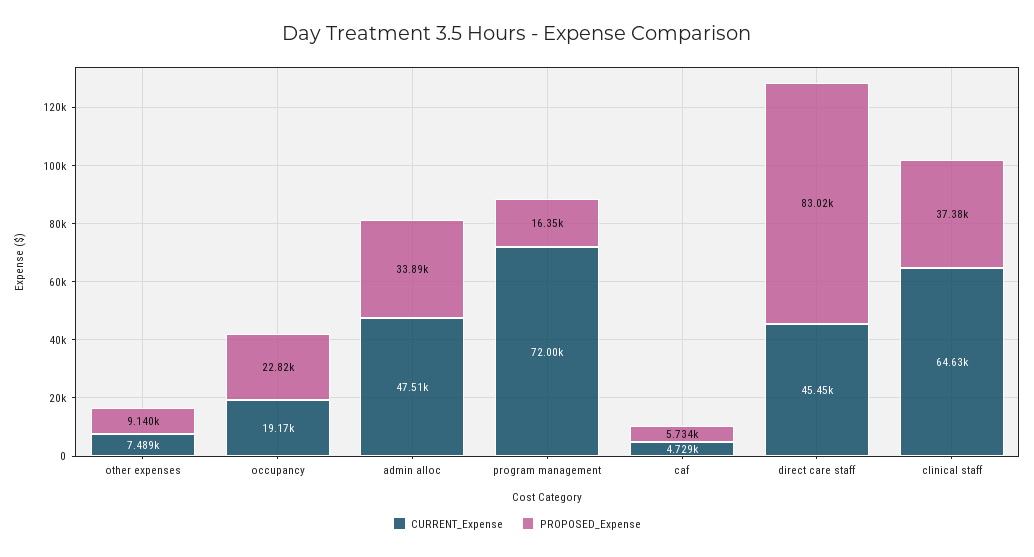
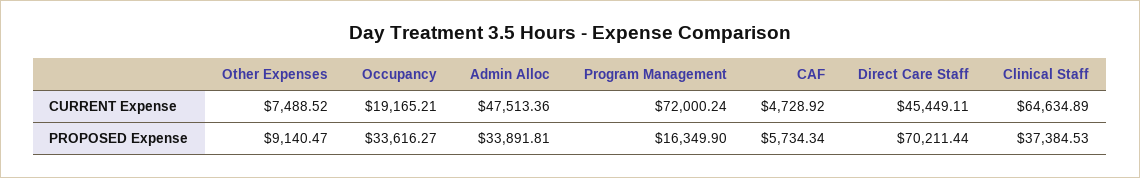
  {
    "CURRENT_Expense": {
      "other expenses": 7488.52,
      "occupancy": 19165.21,
      "admin alloc": 47513.36,
      "program management": 72000.24,
      "caf": 4728.92,
      "direct care staff": 45449.11,
      "clinical staff": 64634.89
    },
    "PROPOSED_Expense": {
      "other expenses": 9140.47,
-     "occupancy": 22820,
+     "occupancy": 33616.27,
      "admin alloc": 33891.81,
      "program management": 16349.9,
      "caf": 5734.34,
-     "direct care staff": 83020,
+     "direct care staff": 70211.44,
      "clinical staff": 37384.53
    }
  }

